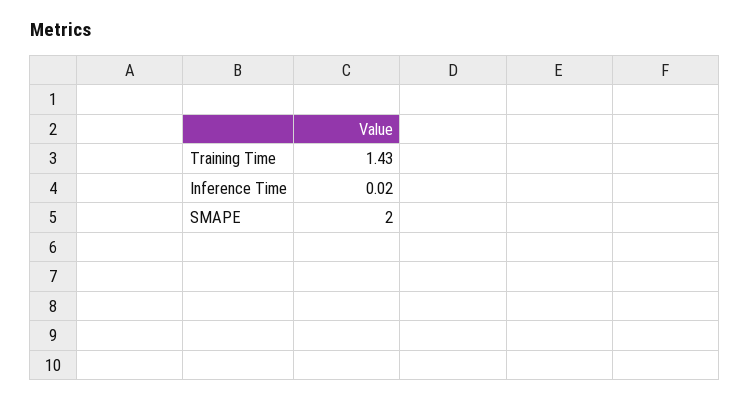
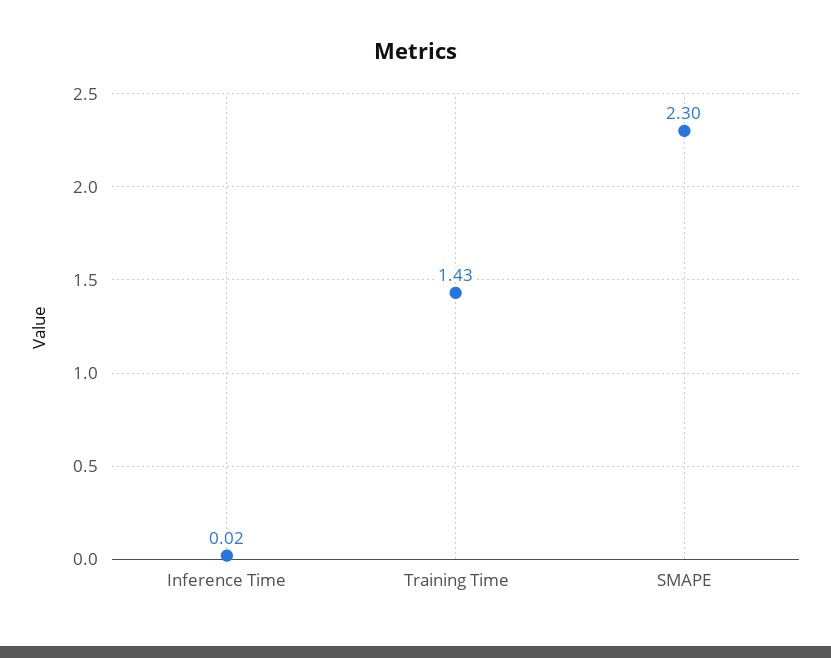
  {
    "Training Time": 1.43,
    "Inference Time": 0.02,
-   "SMAPE": 2
+   "SMAPE": 2.3
  }

